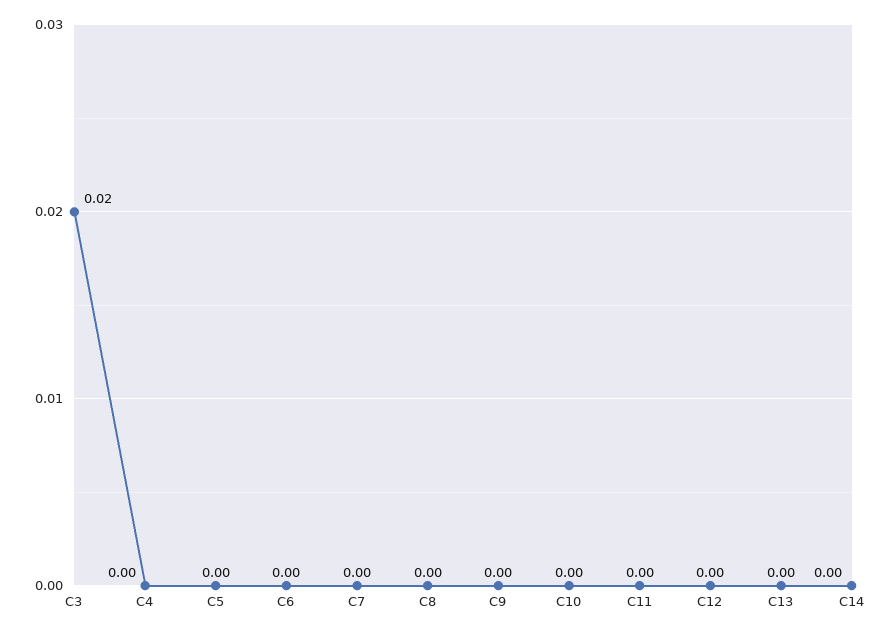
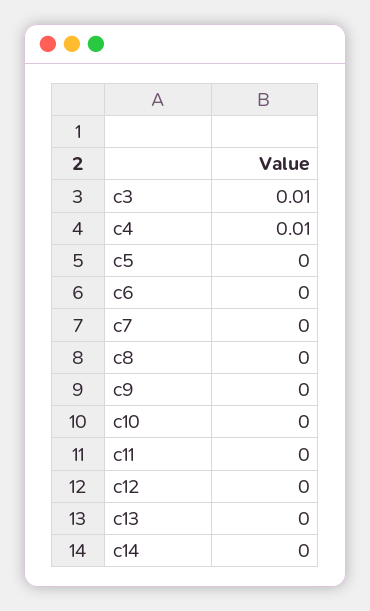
  {
-   "C3": 0.02,
+   "C3": 0.01,
-   "C4": 0,
+   "C4": 0.01,
    "C5": 0,
    "C6": 0,
    "C7": 0,
    "C8": 0,
    "C9": 0,
    "C10": 0,
    "C11": 0,
    "C12": 0,
    "C13": 0,
    "C14": 0
  }

